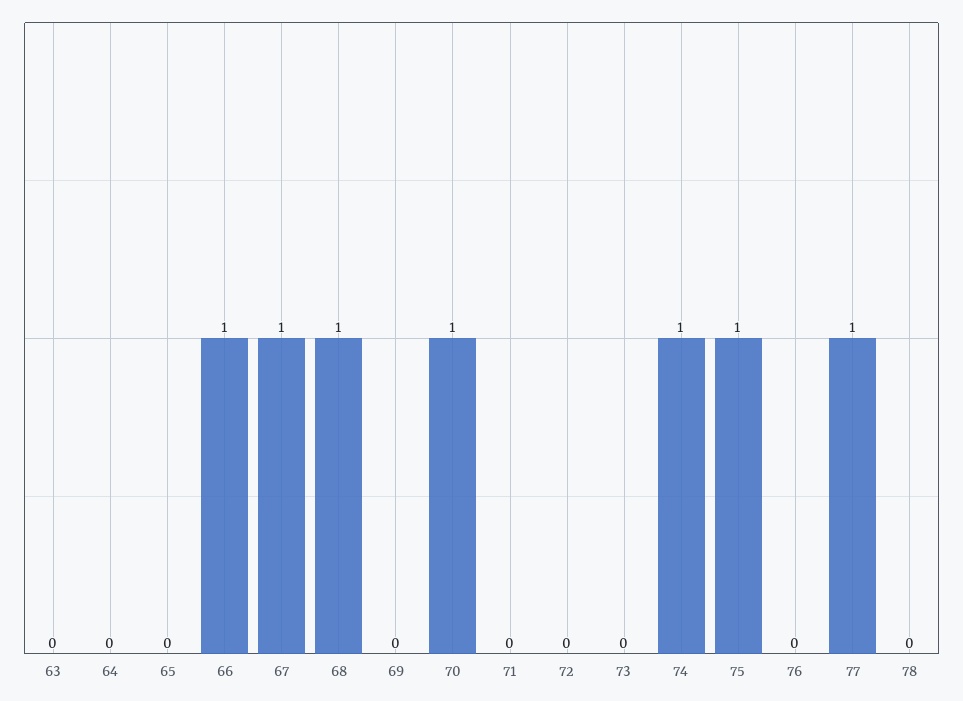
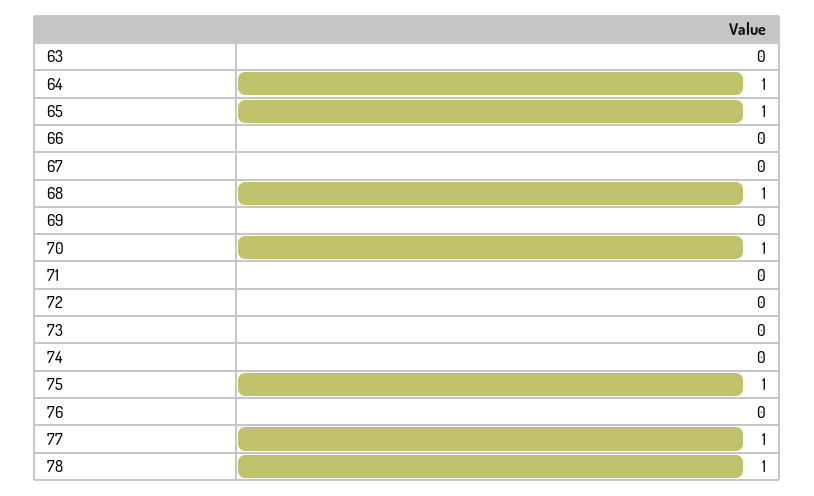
  {
    "63": 0,
-   "64": 0,
+   "64": 1,
-   "65": 0,
+   "65": 1,
-   "66": 1,
+   "66": 0,
-   "67": 1,
+   "67": 0,
    "68": 1,
    "69": 0,
    "70": 1,
    "71": 0,
    "72": 0,
    "73": 0,
-   "74": 1,
+   "74": 0,
    "75": 1,
    "76": 0,
    "77": 1,
-   "78": 0
+   "78": 1
  }

